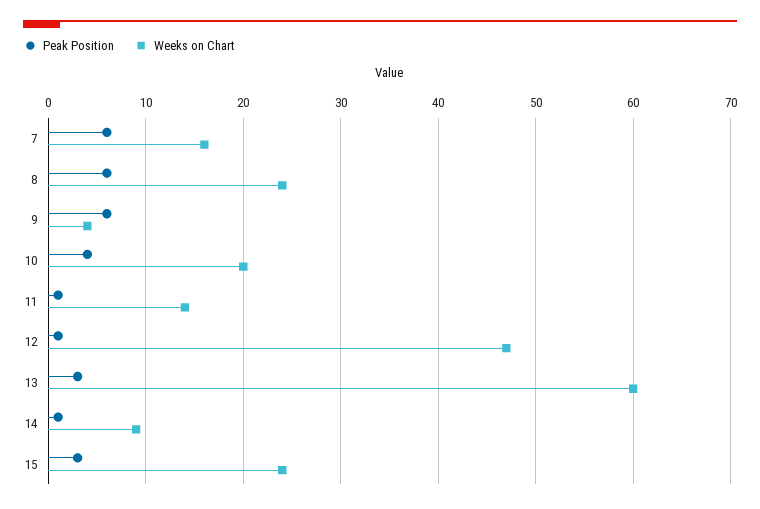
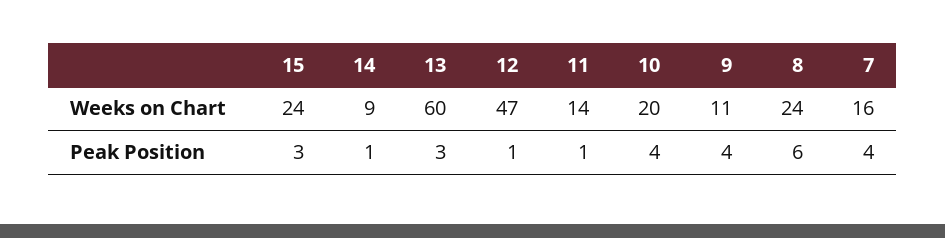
  {
    "Peak Position": {
-     "7": 6,
+     "7": 4,
      "8": 6,
-     "9": 6,
+     "9": 4,
      "10": 4,
      "11": 1,
      "12": 1,
      "13": 3,
      "14": 1,
      "15": 3
    },
    "Weeks on Chart": {
      "7": 16,
      "8": 24,
-     "9": 4,
+     "9": 11,
      "10": 20,
      "11": 14,
      "12": 47,
      "13": 60,
      "14": 9,
      "15": 24
    }
  }

